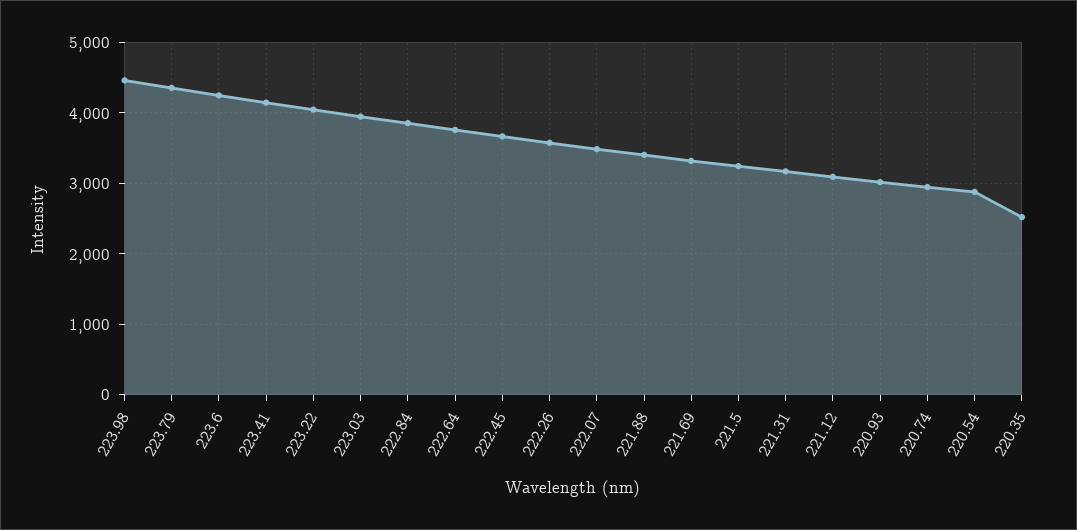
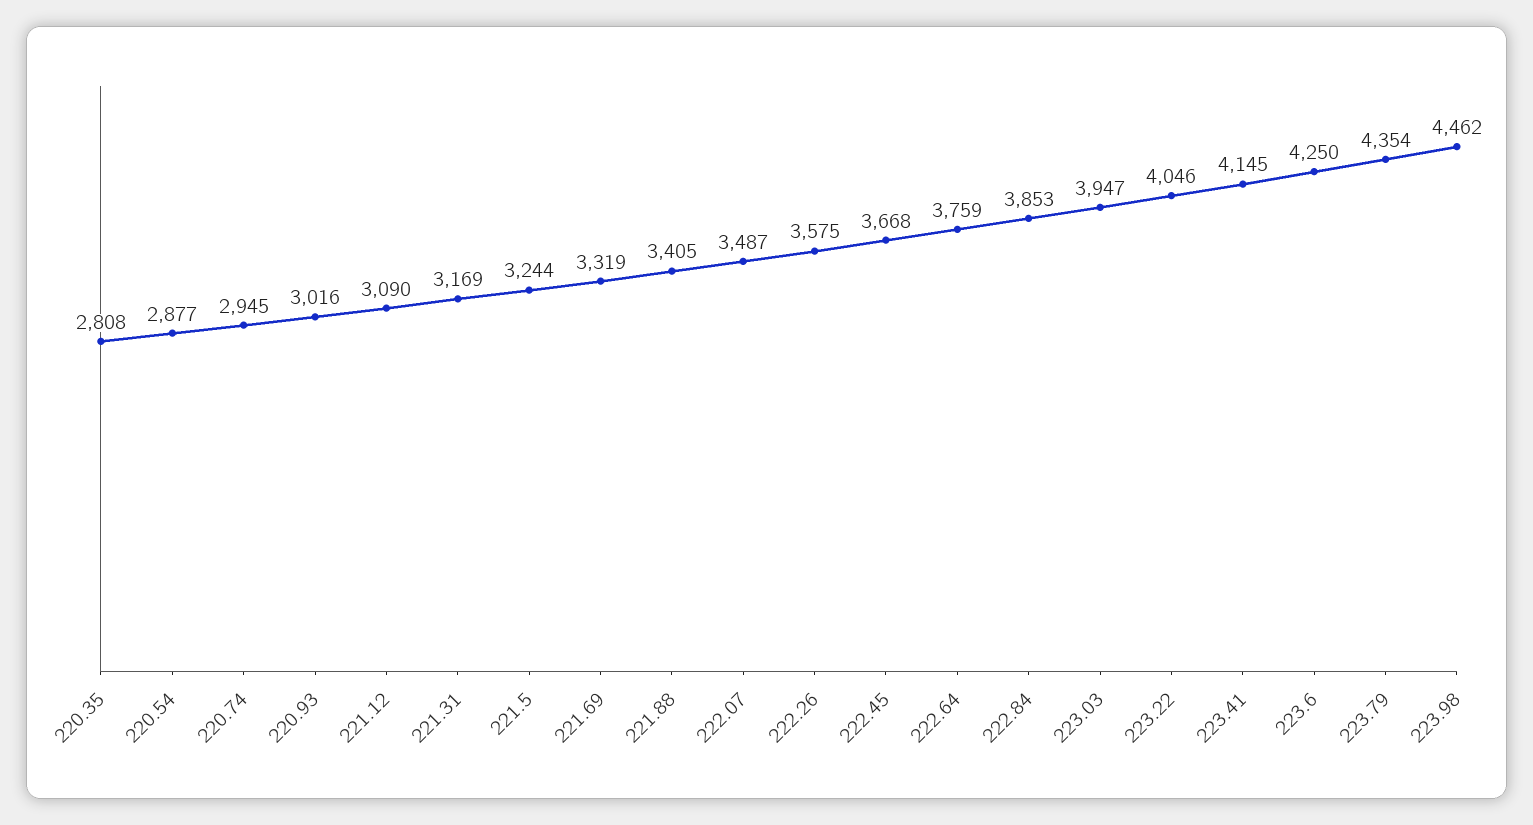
  {
    "223.98": 4462,
    "223.79": 4354,
    "223.6": 4250,
    "223.41": 4145,
    "223.22": 4046,
    "223.03": 3947,
    "222.84": 3853,
    "222.64": 3759,
    "222.45": 3668,
    "222.26": 3575,
    "222.07": 3487,
    "221.88": 3405,
    "221.69": 3319,
    "221.5": 3244,
    "221.31": 3169,
    "221.12": 3090,
    "220.93": 3016,
    "220.74": 2945,
    "220.54": 2877,
-   "220.35": 2500
+   "220.35": 2808
  }

